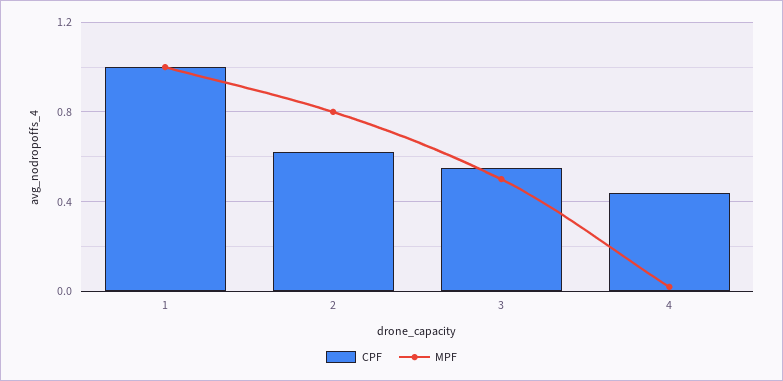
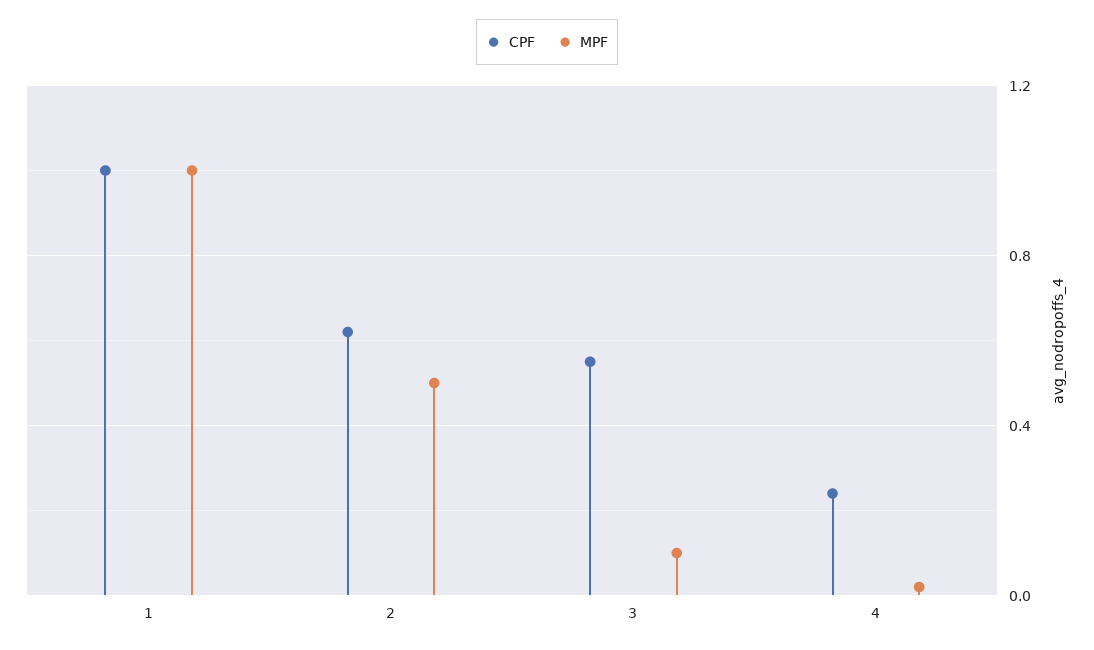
  {
    "CPF": {
      "1": 1,
      "2": 0.6,
      "3": 0.55,
-     "4": 0.45
+     "4": 0.25
    },
    "MPF": {
      "1": 1,
-     "2": 0.8,
+     "2": 0.5,
-     "3": 0.5,
+     "3": 0.1,
      "4": 0
    }
  }

